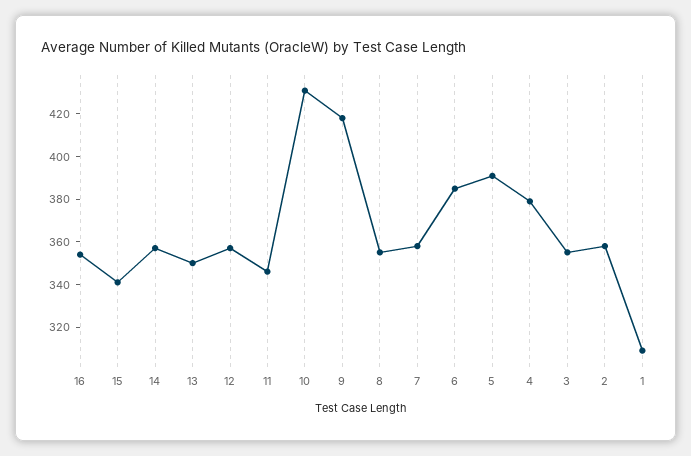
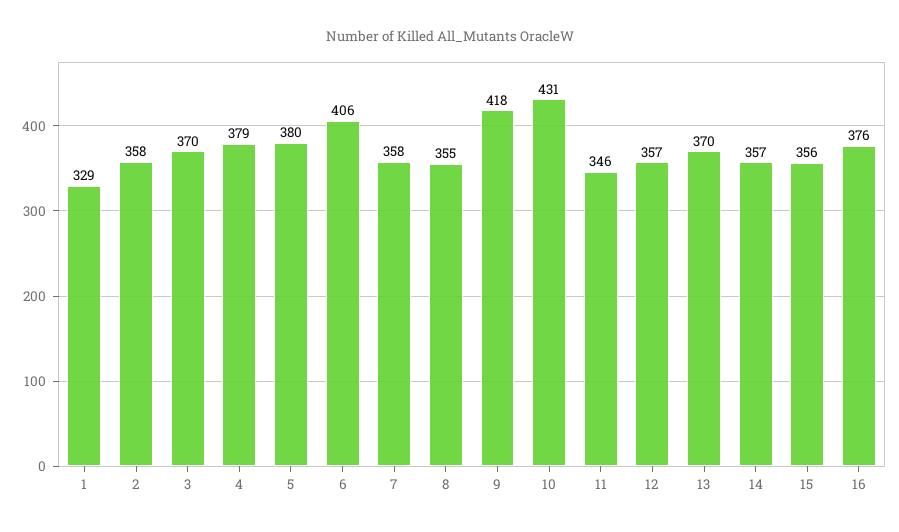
  {
-   "16": 355,
+   "16": 376,
-   "15": 340,
+   "15": 356,
    "14": 357,
-   "13": 350,
+   "13": 370,
    "12": 357,
    "11": 346,
    "10": 431,
    "9": 418,
    "8": 355,
    "7": 358,
-   "6": 385,
+   "6": 406,
-   "5": 390,
+   "5": 380,
    "4": 379,
-   "3": 355,
+   "3": 370,
    "2": 358,
-   "1": 310
+   "1": 329
  }

